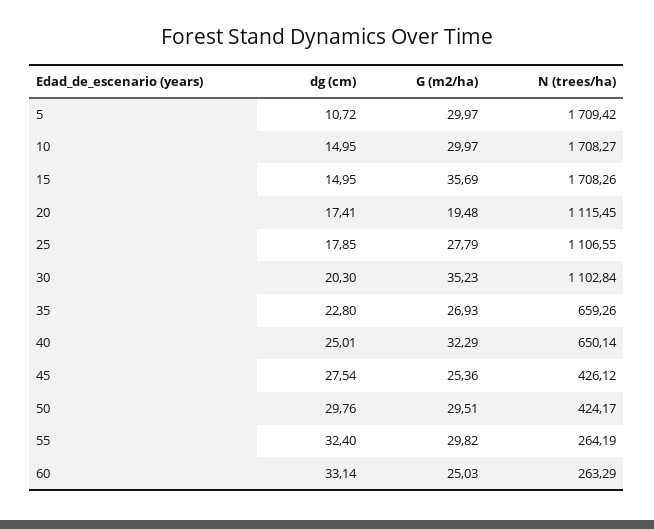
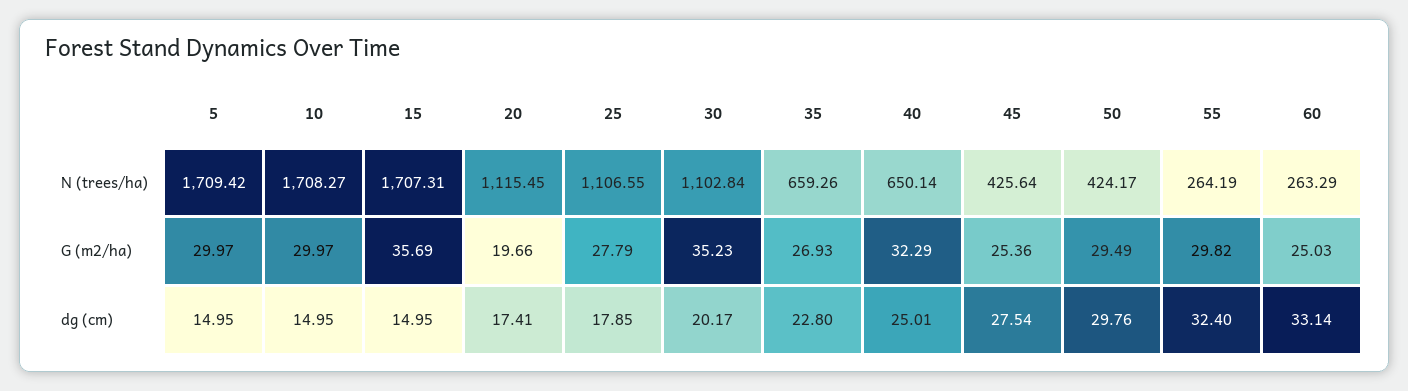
  {
    "dg (cm)": {
-     "5": 10.72,
+     "5": 14.95,
      "10": 14.95,
      "15": 14.95,
      "20": 17.41,
      "25": 17.85,
-     "30": 20.3,
+     "30": 20.17,
      "35": 22.8,
      "40": 25.01,
      "45": 27.54,
      "50": 29.76,
      "55": 32.4,
      "60": 33.14
    },
    "G (m2/ha)": {
      "5": 29.97,
      "10": 29.97,
      "15": 35.69,
-     "20": 19.48,
+     "20": 19.66,
      "25": 27.79,
      "30": 35.23,
      "35": 26.93,
      "40": 32.29,
      "45": 25.36,
-     "50": 29.51,
+     "50": 29.49,
      "55": 29.82,
      "60": 25.03
    },
    "N (trees/ha)": {
      "5": 1709.42,
      "10": 1708.27,
-     "15": 1708.26,
+     "15": 1707.31,
      "20": 1115.45,
      "25": 1106.55,
      "30": 1102.84,
      "35": 659.26,
      "40": 650.14,
-     "45": 426.12,
+     "45": 425.64,
      "50": 424.17,
      "55": 264.19,
      "60": 263.29
    }
  }

